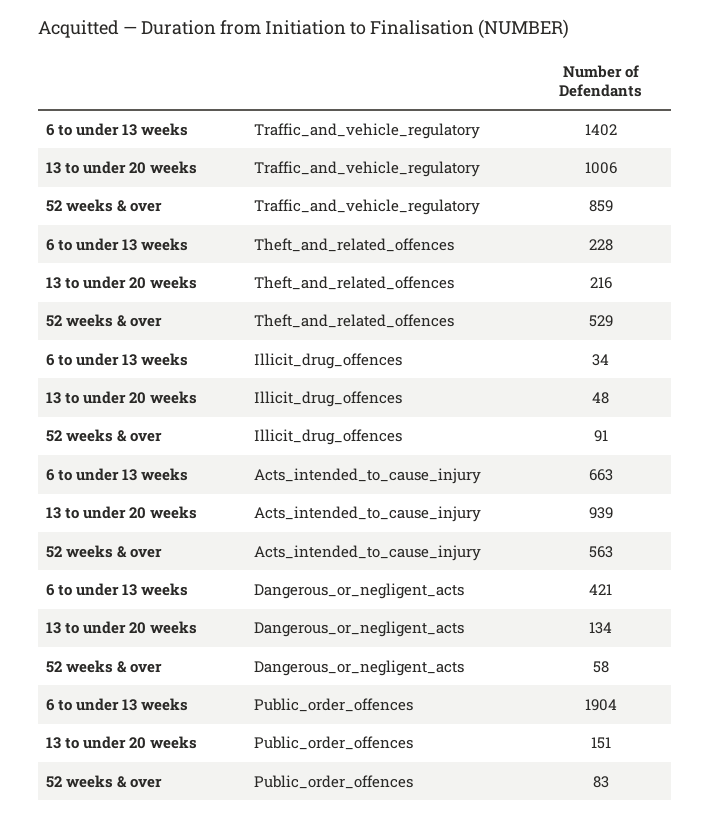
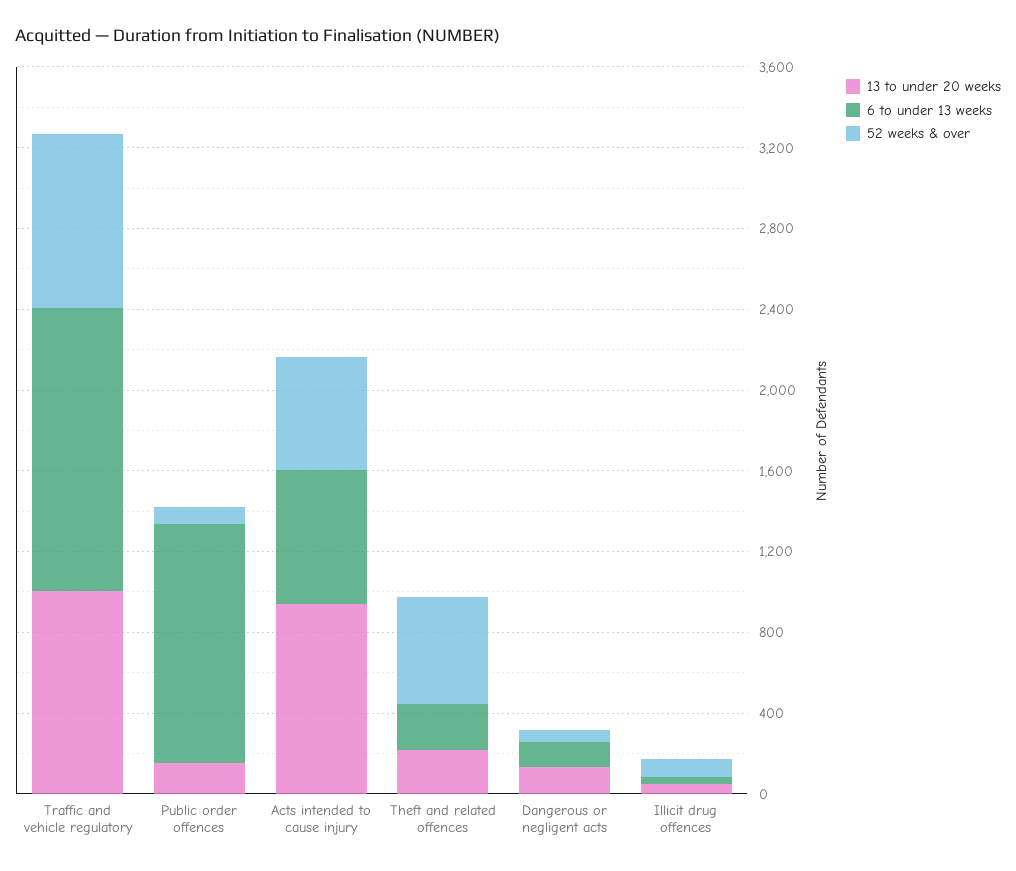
  {
    "6 to under 13 weeks": {
      "Traffic_and_vehicle_regulatory": 1402,
      "Theft_and_related_offences": 228,
      "Illicit_drug_offences": 34,
      "Acts_intended_to_cause_injury": 663,
-     "Dangerous_or_negligent_acts": 421,
+     "Dangerous_or_negligent_acts": 100,
-     "Public_order_offences": 1904
+     "Public_order_offences": 1200
    },
    "13 to under 20 weeks": {
      "Traffic_and_vehicle_regulatory": 1006,
      "Theft_and_related_offences": 216,
      "Illicit_drug_offences": 48,
      "Acts_intended_to_cause_injury": 939,
      "Dangerous_or_negligent_acts": 134,
      "Public_order_offences": 151
    },
    "52 weeks & over": {
      "Traffic_and_vehicle_regulatory": 859,
      "Theft_and_related_offences": 529,
      "Illicit_drug_offences": 91,
      "Acts_intended_to_cause_injury": 563,
      "Dangerous_or_negligent_acts": 58,
      "Public_order_offences": 83
    }
  }

